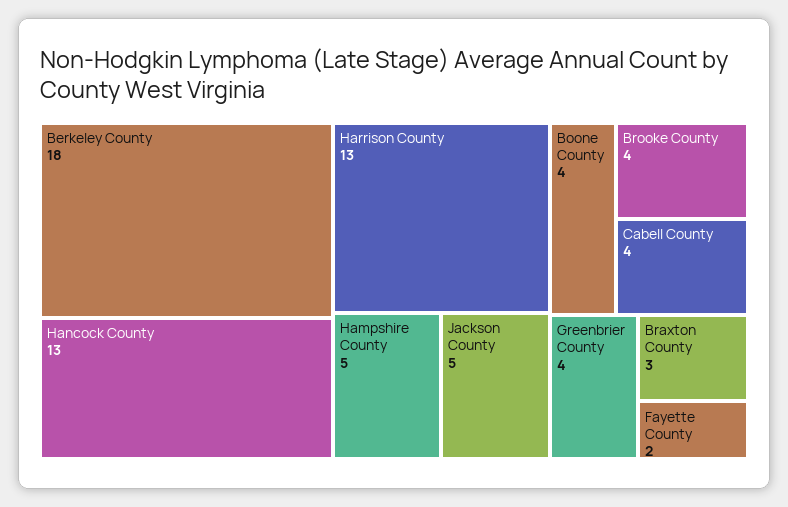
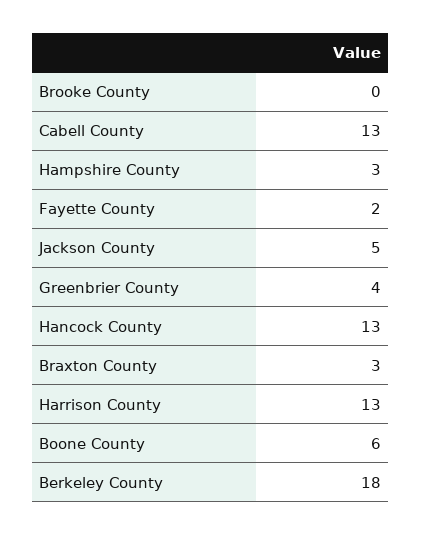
  {
    "Berkeley County": 18,
    "Hancock County": 13,
    "Harrison County": 13,
-   "Hampshire County": 5,
+   "Hampshire County": 3,
    "Jackson County": 5,
-   "Boone County": 4,
+   "Boone County": 6,
-   "Brooke County": 4,
+   "Brooke County": 0,
-   "Cabell County": 4,
+   "Cabell County": 13,
    "Greenbrier County": 4,
    "Braxton County": 3,
    "Fayette County": 2
  }

